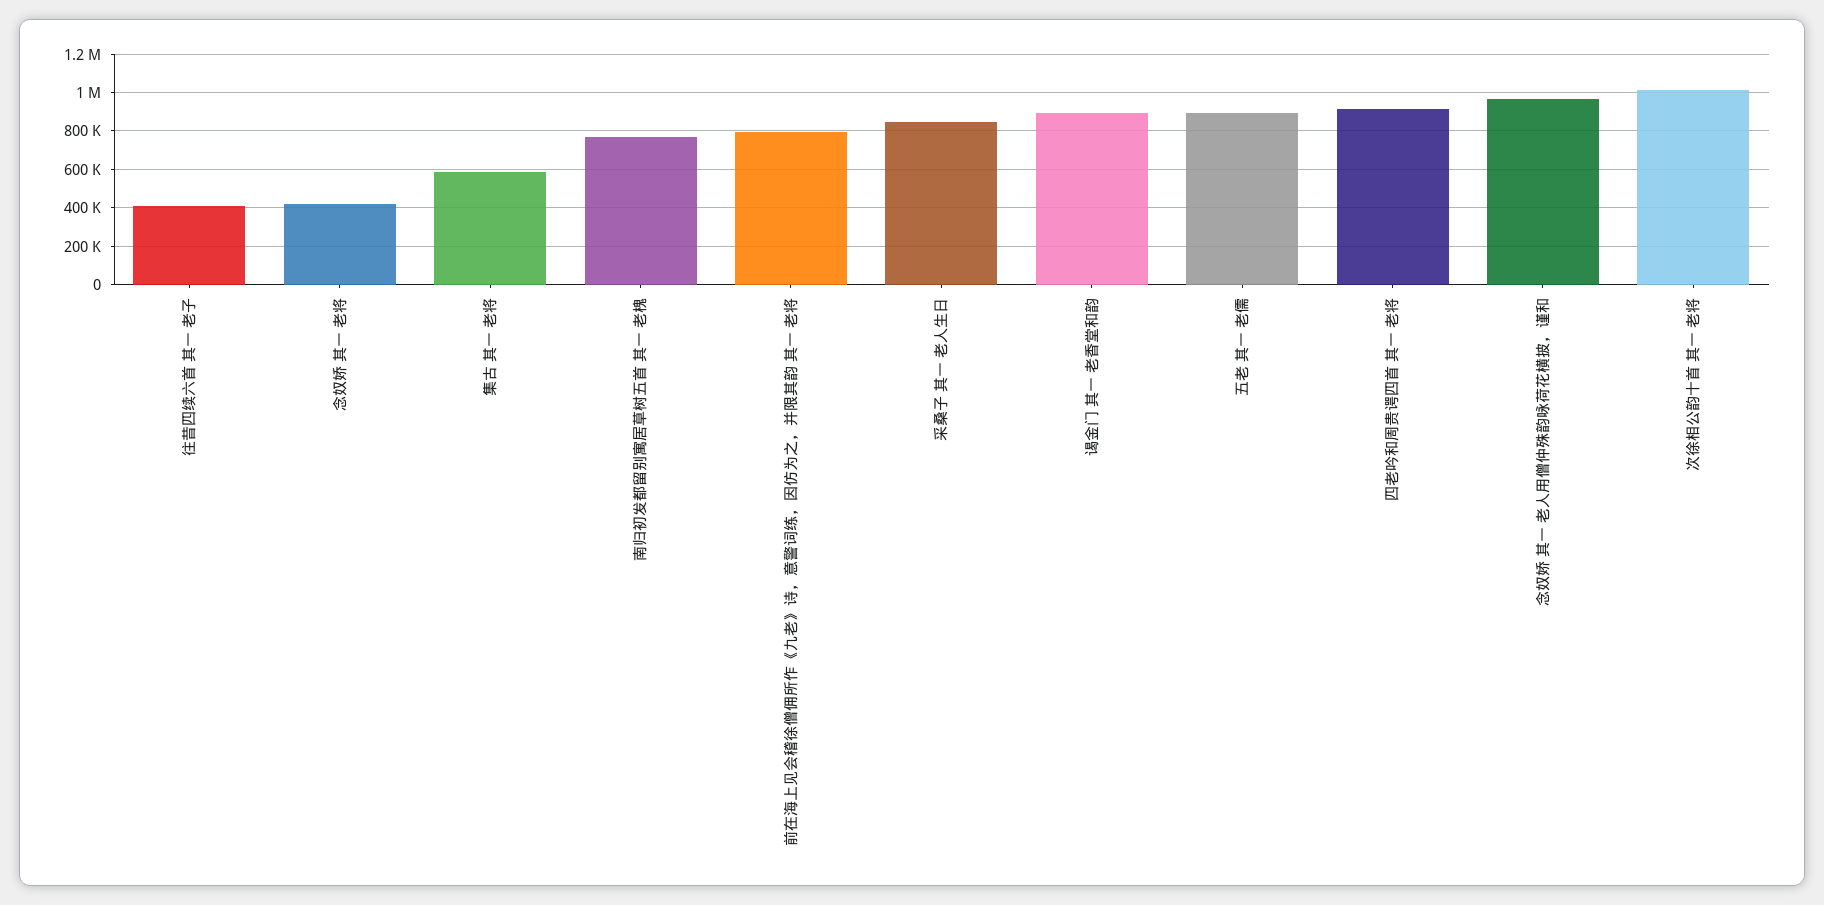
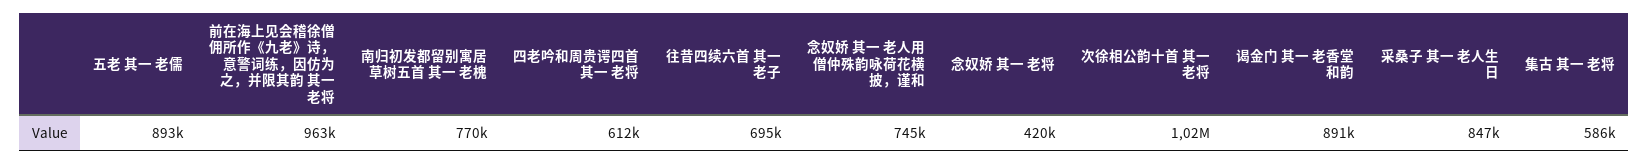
  {
-   "往昔四续六首 其一 老子": 400000,
+   "往昔四续六首 其一 老子": 695000,
    "念奴娇 其一 老将": 420000,
    "集古 其一 老将": 586000,
    "南归初发都留别寓居草树五首 其一 老槐": 770000,
-   "前在海上见会稽徐僧佣所作《九老》诗，意警词练，因仿为之，并限其韵 其一 老将": 800000,
+   "前在海上见会稽徐僧佣所作《九老》诗，意警词练，因仿为之，并限其韵 其一 老将": 963000,
    "采桑子 其一 老人生日": 847000,
    "谒金门 其一 老香堂和韵": 891000,
    "五老 其一 老儒": 893000,
-   "四老吟和周贵谔四首 其一 老将": 900000,
+   "四老吟和周贵谔四首 其一 老将": 612000,
-   "念奴娇 其一 老人用僧仲殊韵咏荷花横披，谨和": 950000,
+   "念奴娇 其一 老人用僧仲殊韵咏荷花横披，谨和": 745000,
    "次徐相公韵十首 其一 老将": 1020000
  }

